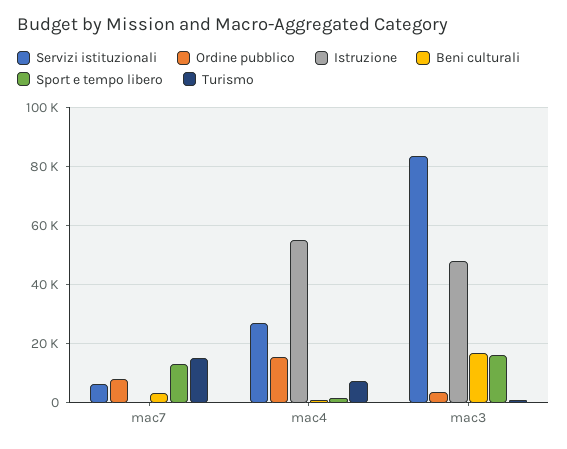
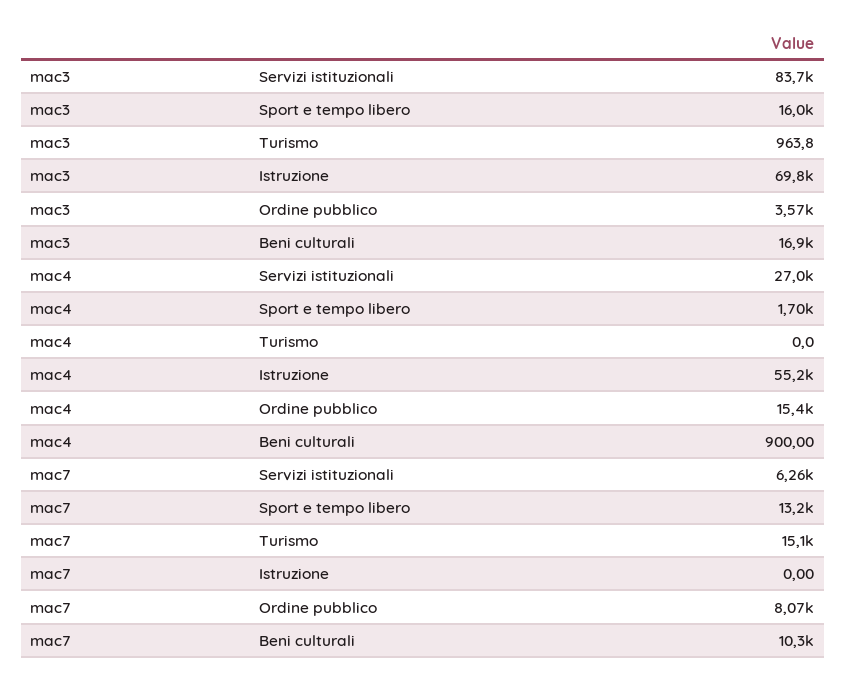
  {
    "Servizi istituzionali": {
      "mac7": 6260,
      "mac4": 27000,
      "mac3": 83700
    },
    "Ordine pubblico": {
      "mac7": 8070,
      "mac4": 15400,
      "mac3": 3570
    },
    "Istruzione": {
      "mac7": 0,
      "mac4": 55200,
-     "mac3": 47500
+     "mac3": 69800
    },
    "Beni culturali": {
-     "mac7": 2500,
+     "mac7": 10300,
      "mac4": 900,
      "mac3": 16900
    },
    "Sport e tempo libero": {
      "mac7": 13200,
      "mac4": 1700,
      "mac3": 16000
    },
    "Turismo": {
      "mac7": 15100,
-     "mac4": 7500,
+     "mac4": 0,
      "mac3": 963.8
    }
  }

